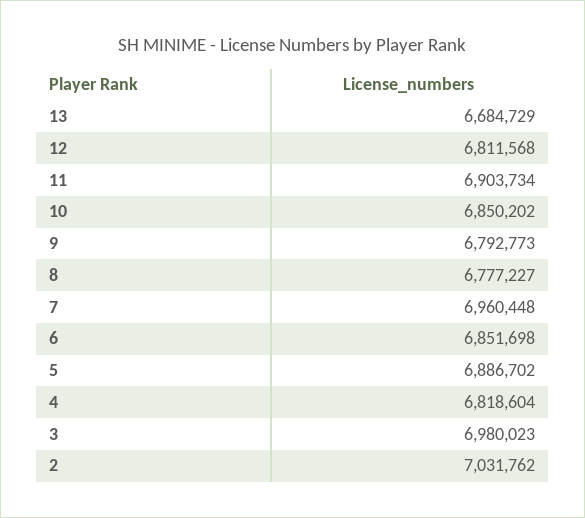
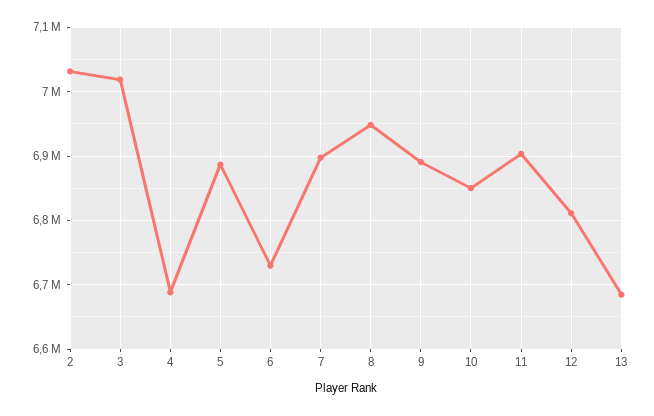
  {
    "13": 6684729,
    "12": 6811568,
    "11": 6903734,
    "10": 6850202,
-   "9": 6792773,
+   "9": 6890000,
-   "8": 6777227,
+   "8": 6950000,
-   "7": 6960448,
+   "7": 6900000,
-   "6": 6851698,
+   "6": 6730000,
    "5": 6886702,
-   "4": 6818604,
+   "4": 6690000,
-   "3": 6980023,
+   "3": 7020000,
    "2": 7031762
  }

